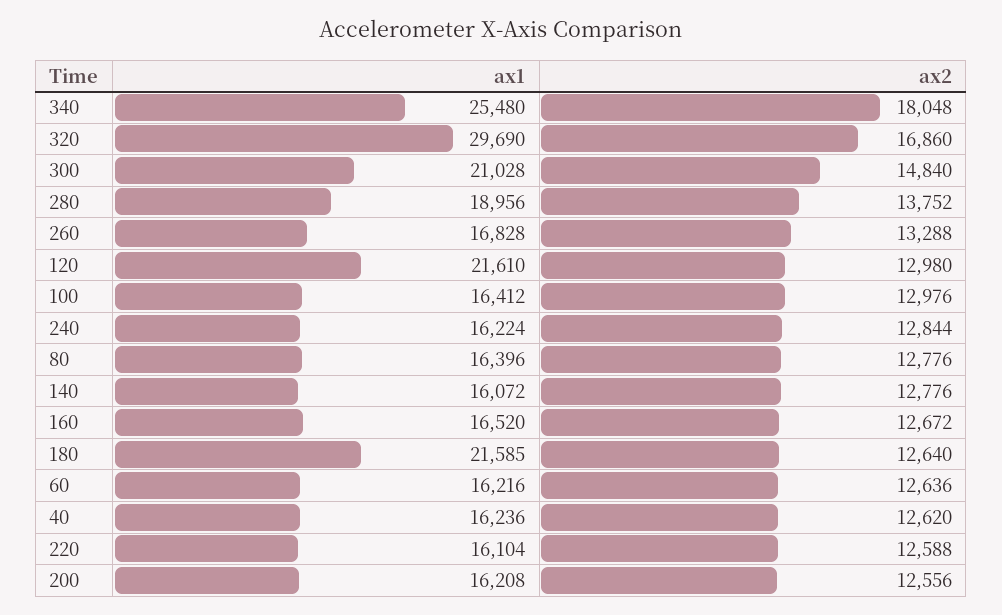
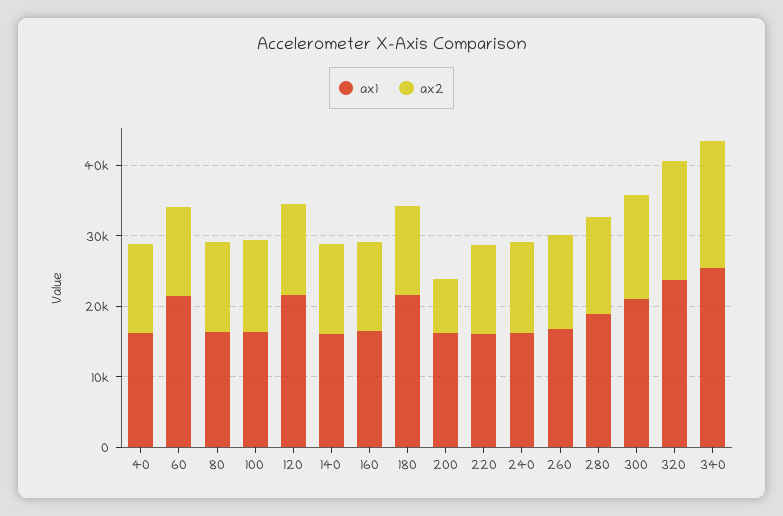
  {
    "ax1": {
      "340": 25480,
-     "320": 29690,
+     "320": 24000,
      "300": 21028,
      "280": 18956,
      "260": 16828,
      "120": 21610,
      "100": 16412,
      "240": 16224,
      "80": 16396,
      "140": 16072,
      "160": 16520,
      "180": 21585,
-     "60": 16216,
+     "60": 22000,
      "40": 16236,
      "220": 16104,
      "200": 16208
    },
    "ax2": {
      "340": 18048,
      "320": 16860,
      "300": 14840,
      "280": 13752,
      "260": 13288,
      "120": 12980,
      "100": 12976,
      "240": 12844,
      "80": 12776,
      "140": 12776,
      "160": 12672,
      "180": 12640,
      "60": 12636,
      "40": 12620,
      "220": 12588,
-     "200": 12556
+     "200": 8000
    }
  }

